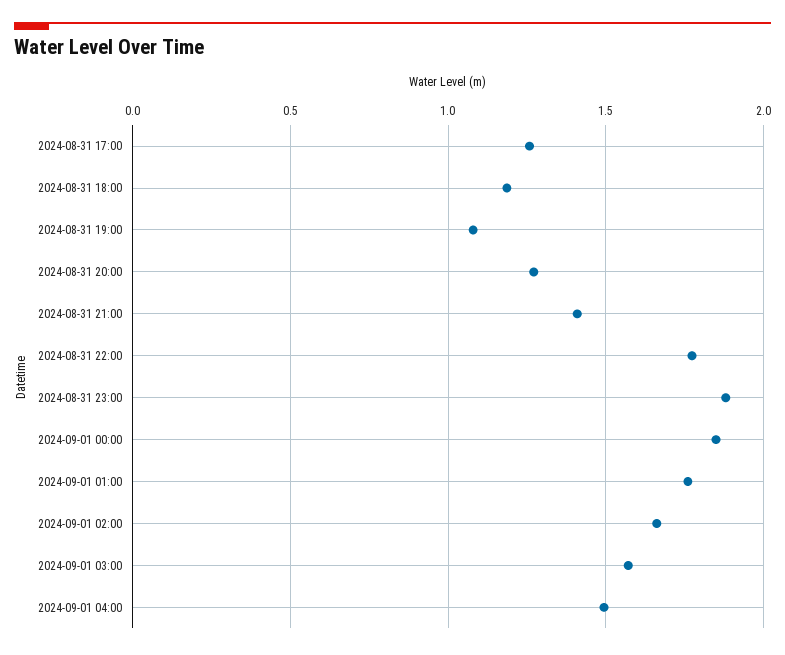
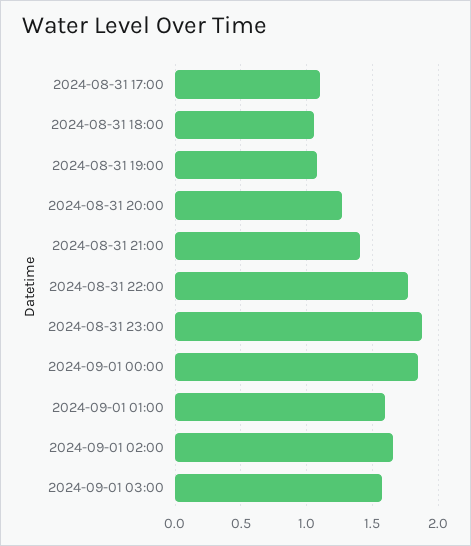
  {
-   "2024-08-31 17:00": 1.25,
+   "2024-08-31 17:00": 1.1,
-   "2024-08-31 18:00": 1.2,
+   "2024-08-31 18:00": 1.05,
    "2024-08-31 19:00": 1.1,
    "2024-08-31 20:00": 1.25,
    "2024-08-31 21:00": 1.4,
    "2024-08-31 22:00": 1.75,
    "2024-08-31 23:00": 1.9,
    "2024-09-01 00:00": 1.85,
-   "2024-09-01 01:00": 1.75,
+   "2024-09-01 01:00": 1.6,
    "2024-09-01 02:00": 1.65,
-   "2024-09-01 03:00": 1.55,
+   "2024-09-01 03:00": 1.55
-   "2024-09-01 04:00": 1.5
  }

